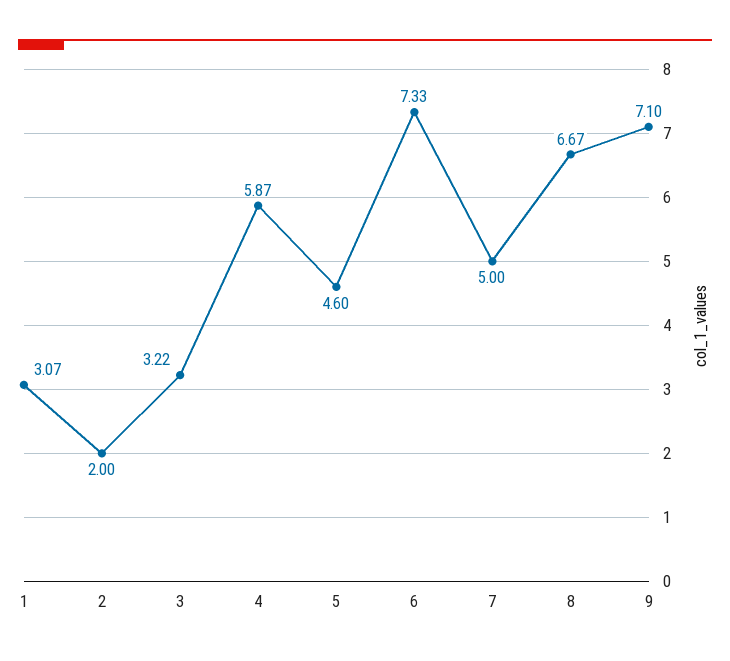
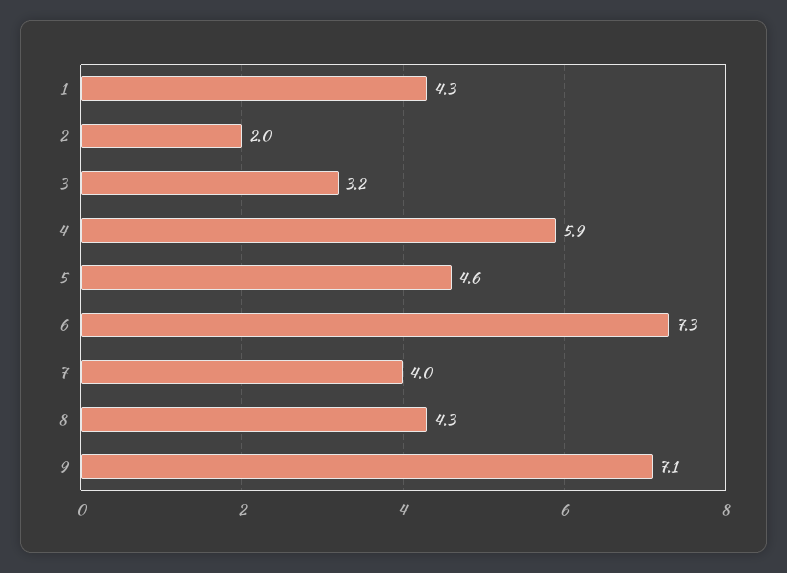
  {
-   "1": 3.07,
+   "1": 4.3,
    "2": 2,
    "3": 3.22,
    "4": 5.87,
    "5": 4.6,
    "6": 7.33,
-   "7": 5,
+   "7": 4,
-   "8": 6.67,
+   "8": 4.3,
    "9": 7.1
  }

